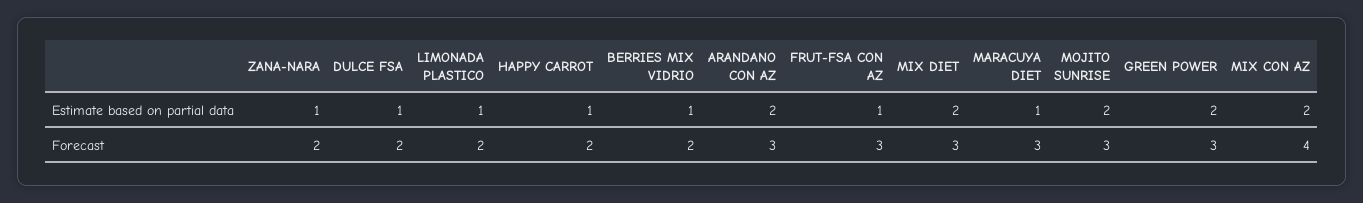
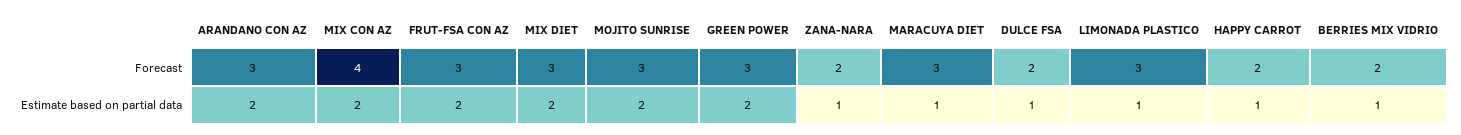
  {
    "ZANA-NARA": {
      "Estimate based on partial data": 1,
      "Forecast": 2
    },
    "DULCE FSA": {
      "Estimate based on partial data": 1,
      "Forecast": 2
    },
    "LIMONADA PLASTICO": {
      "Estimate based on partial data": 1,
-     "Forecast": 2
+     "Forecast": 3
    },
    "HAPPY CARROT": {
      "Estimate based on partial data": 1,
      "Forecast": 2
    },
    "BERRIES MIX VIDRIO": {
      "Estimate based on partial data": 1,
      "Forecast": 2
    },
    "ARANDANO CON AZ": {
      "Estimate based on partial data": 2,
      "Forecast": 3
    },
    "FRUT-FSA CON AZ": {
-     "Estimate based on partial data": 1,
+     "Estimate based on partial data": 2,
      "Forecast": 3
    },
    "MIX DIET": {
      "Estimate based on partial data": 2,
      "Forecast": 3
    },
    "MARACUYA DIET": {
      "Estimate based on partial data": 1,
      "Forecast": 3
    },
    "MOJITO SUNRISE": {
      "Estimate based on partial data": 2,
      "Forecast": 3
    },
    "GREEN POWER": {
      "Estimate based on partial data": 2,
      "Forecast": 3
    },
    "MIX CON AZ": {
      "Estimate based on partial data": 2,
      "Forecast": 4
    }
  }

